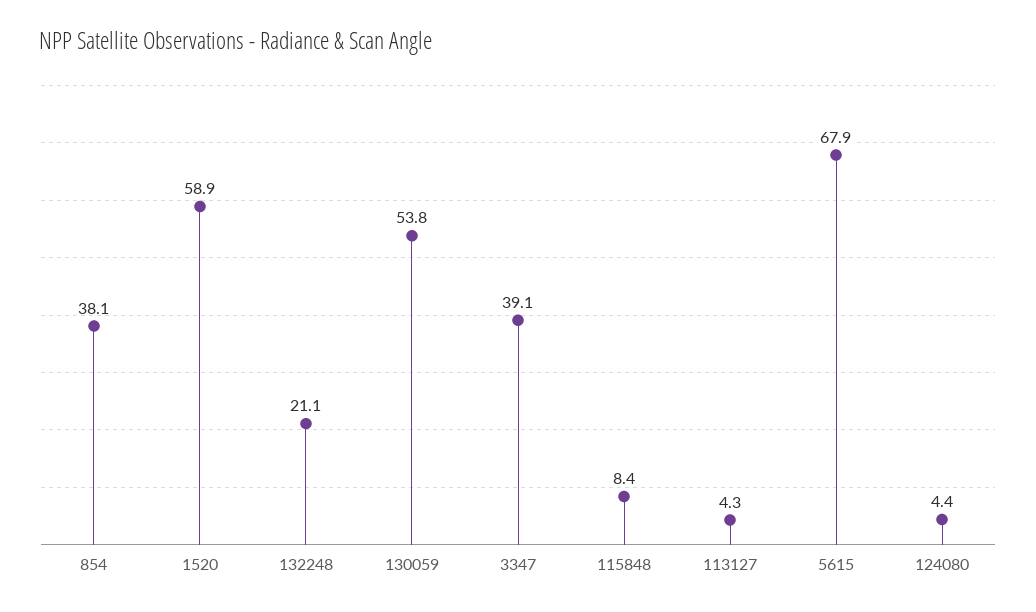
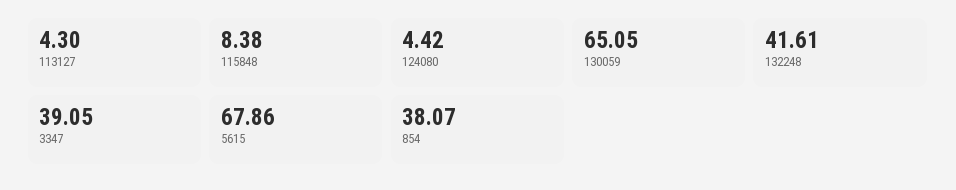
  {
    "854": 38.07,
-   "1520": 58.9,
-   "132248": 21.1,
+   "132248": 41.61,
-   "130059": 53.8,
+   "130059": 65.05,
    "3347": 39.05,
    "115848": 8.38,
    "113127": 4.3,
    "5615": 67.86,
    "124080": 4.42
  }

